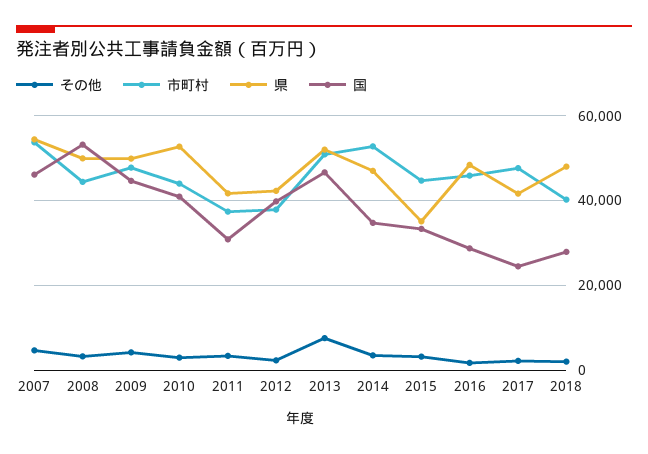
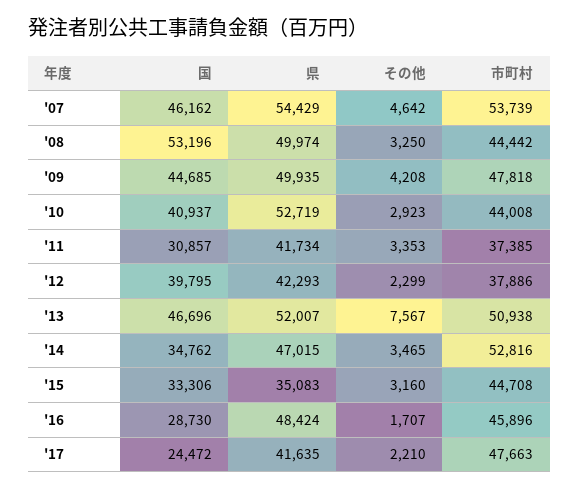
  {
    "その他": {
      "2007": 4642,
      "2008": 3250,
      "2009": 4208,
      "2010": 2923,
      "2011": 3353,
      "2012": 2299,
      "2013": 7567,
      "2014": 3465,
      "2015": 3160,
      "2016": 1707,
-     "2017": 2210,
+     "2017": 2210
-     "2018": 2000
    },
    "市町村": {
      "2007": 53739,
      "2008": 44442,
      "2009": 47818,
      "2010": 44008,
      "2011": 37385,
      "2012": 37886,
      "2013": 50938,
      "2014": 52816,
      "2015": 44708,
      "2016": 45896,
-     "2017": 47663,
+     "2017": 47663
-     "2018": 40000
    },
    "県": {
      "2007": 54429,
      "2008": 49974,
      "2009": 49935,
      "2010": 52719,
      "2011": 41734,
      "2012": 42293,
      "2013": 52007,
      "2014": 47015,
      "2015": 35083,
      "2016": 48424,
-     "2017": 41635,
+     "2017": 41635
-     "2018": 48000
    },
    "国": {
      "2007": 46162,
      "2008": 53196,
      "2009": 44685,
      "2010": 40937,
      "2011": 30857,
      "2012": 39795,
      "2013": 46696,
      "2014": 34762,
      "2015": 33306,
      "2016": 28730,
-     "2017": 24472,
+     "2017": 24472
-     "2018": 28000
    }
  }

